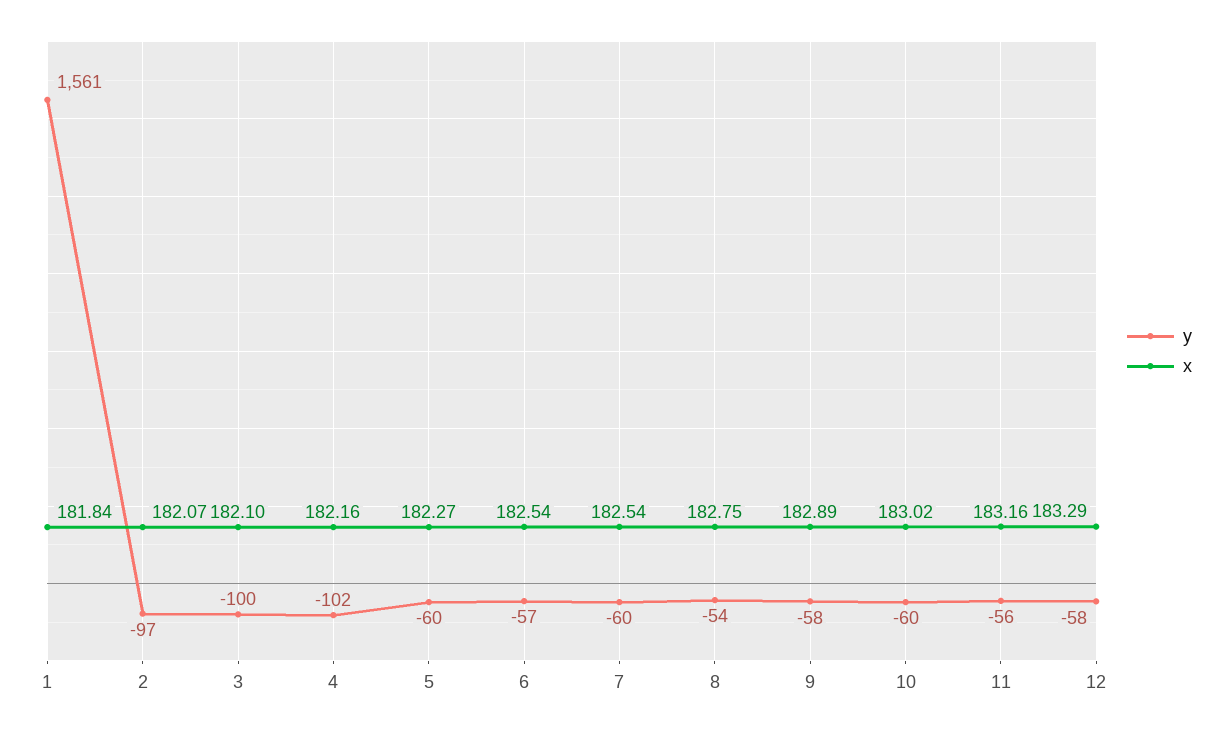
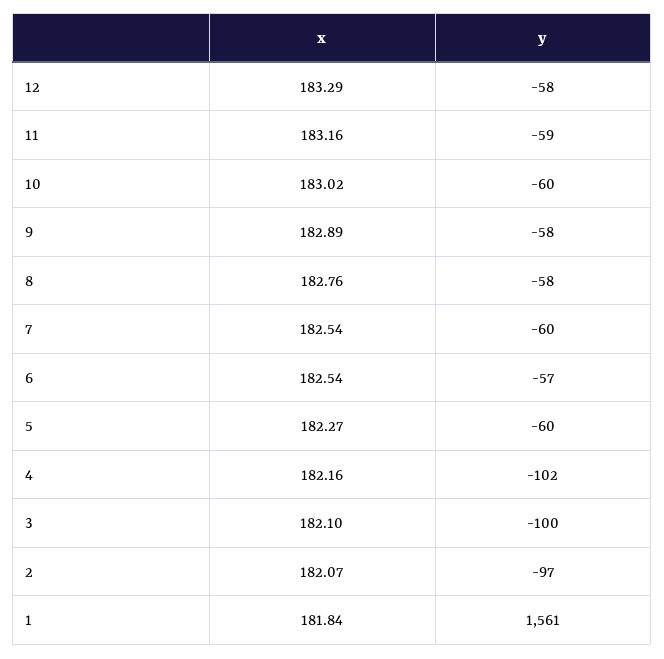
  {
    "y": {
      "1": 1561,
      "2": -97,
      "3": -100,
      "4": -102,
      "5": -60,
      "6": -57,
      "7": -60,
-     "8": -54,
+     "8": -58,
      "9": -58,
      "10": -60,
-     "11": -56,
+     "11": -59,
      "12": -58
    },
    "x": {
      "1": 181.84,
      "2": 182.07,
      "3": 182.1,
      "4": 182.16,
      "5": 182.27,
      "6": 182.54,
      "7": 182.54,
-     "8": 182.75,
+     "8": 182.76,
      "9": 182.89,
      "10": 183.02,
      "11": 183.16,
      "12": 183.29
    }
  }

